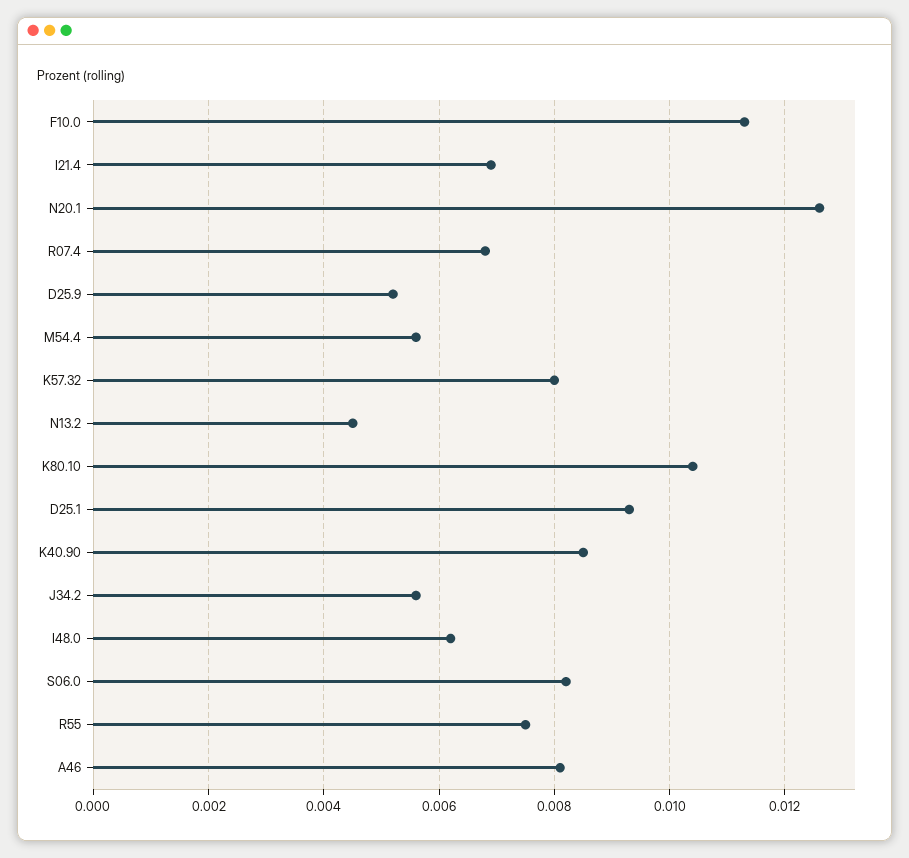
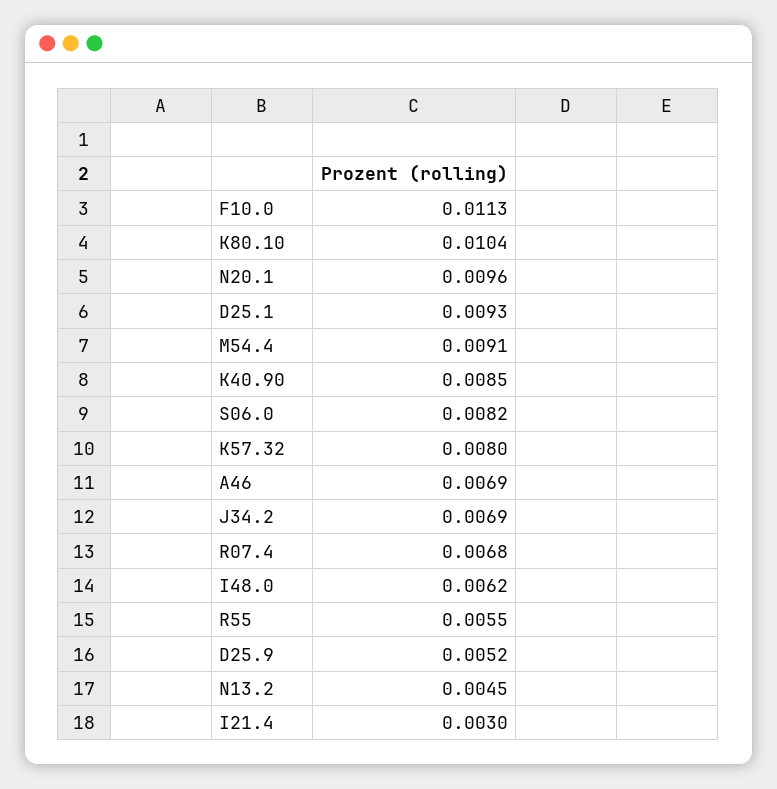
  {
    "F10.0": 0.0113,
-   "I21.4": 0.007,
+   "I21.4": 0.003,
-   "N20.1": 0.0125,
+   "N20.1": 0.0096,
    "R07.4": 0.0068,
    "D25.9": 0.0052,
-   "M54.4": 0.0055,
+   "M54.4": 0.0091,
    "K57.32": 0.008,
    "N13.2": 0.0045,
    "K80.10": 0.0104,
    "D25.1": 0.0093,
    "K40.90": 0.0085,
-   "J34.2": 0.0055,
+   "J34.2": 0.0069,
    "I48.0": 0.0062,
    "S06.0": 0.0082,
-   "R55": 0.0075,
+   "R55": 0.0055,
-   "A46": 0.008
+   "A46": 0.0069
  }

